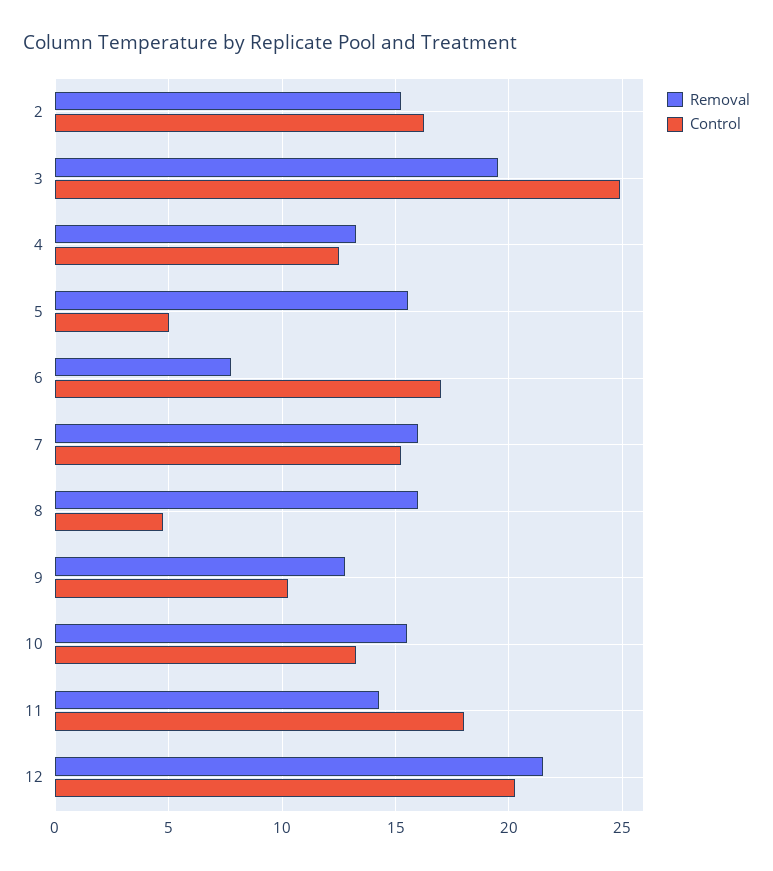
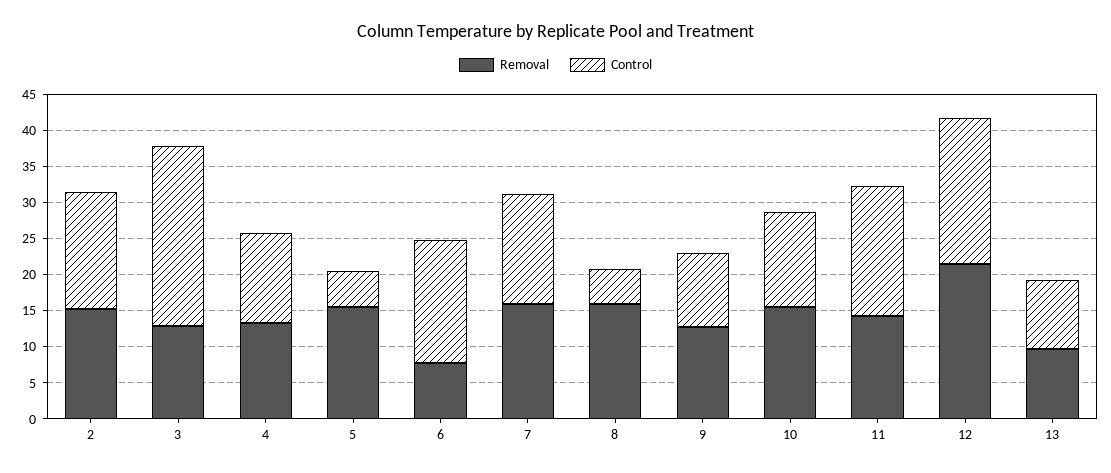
  {
    "Removal": {
      "2": 15.5,
-     "3": 19.5,
+     "3": 12.5,
      "4": 13.5,
      "5": 15.5,
      "6": 8,
      "7": 16,
      "8": 16,
      "9": 13,
      "10": 15.5,
      "11": 14.5,
-     "12": 21.5
+     "12": 21.5,
+     "13": 10
    },
    "Control": {
      "2": 16.5,
      "3": 25,
      "4": 12.5,
      "5": 5,
      "6": 17,
      "7": 15.5,
      "8": 5,
      "9": 10.5,
      "10": 13.5,
      "11": 18,
-     "12": 20.5
+     "12": 20.5,
+     "13": 10
    }
  }

